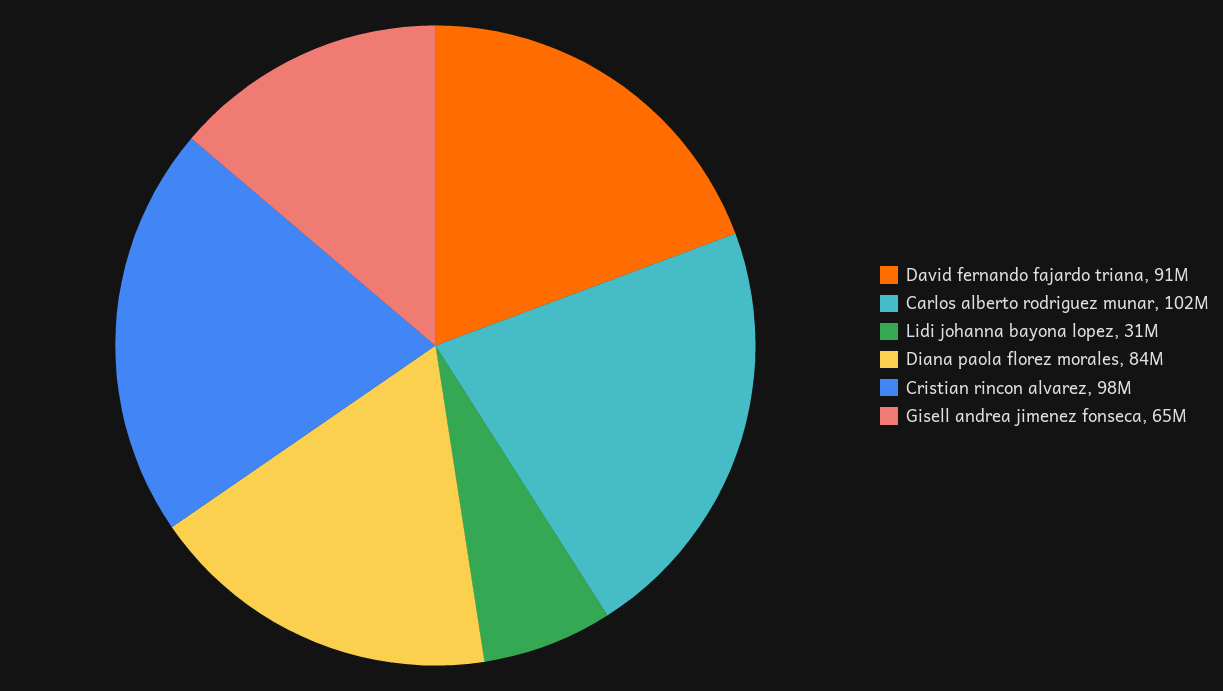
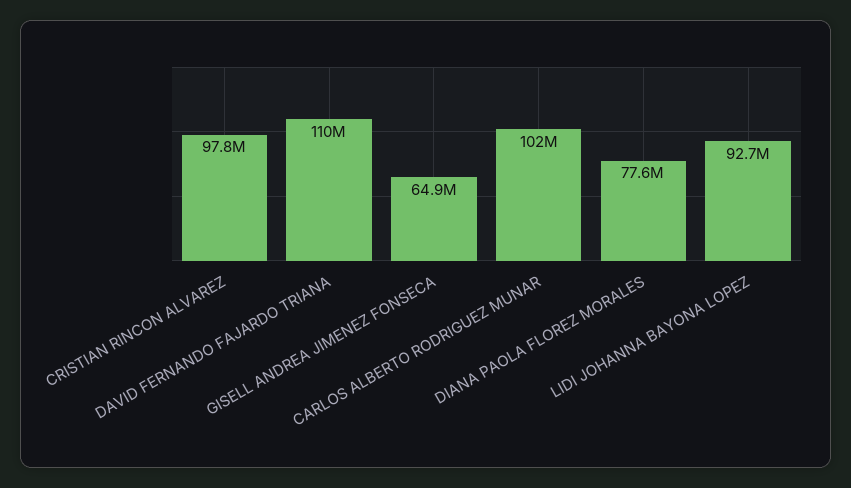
  {
-   "David fernando fajardo triana": 91000000,
+   "David fernando fajardo triana": 110000000,
    "Carlos alberto rodriguez munar": 102000000,
-   "Lidi johanna bayona lopez": 31000000,
+   "Lidi johanna bayona lopez": 92700000,
-   "Diana paola florez morales": 84000000,
+   "Diana paola florez morales": 77600000,
    "Cristian rincon alvarez": 97800000,
    "Gisell andrea jimenez fonseca": 64900000
  }

